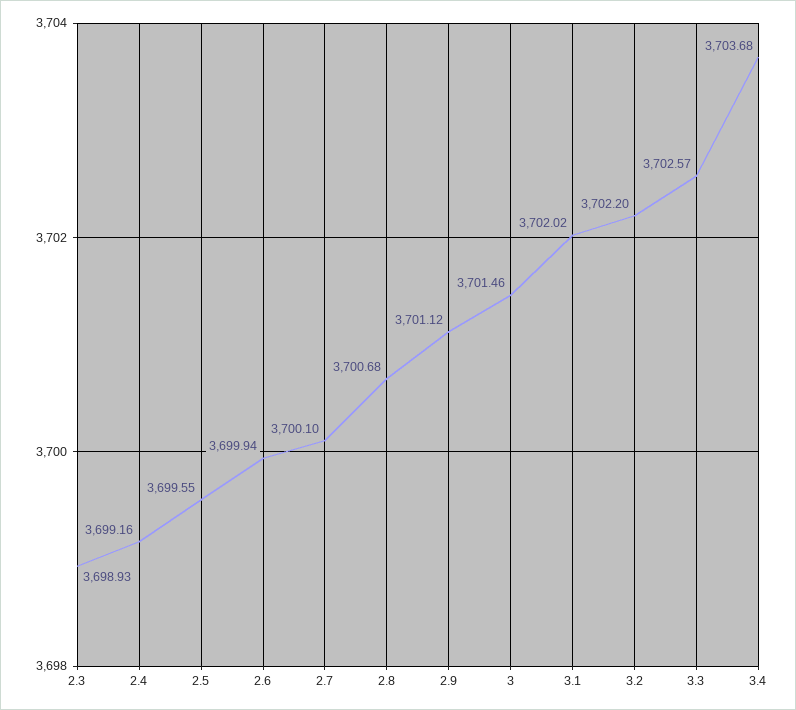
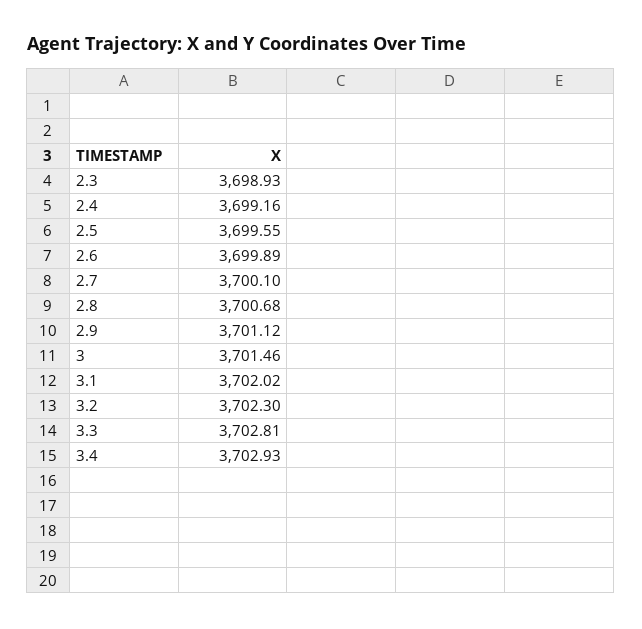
  {
    "2.3": 3698.93,
    "2.4": 3699.16,
    "2.5": 3699.55,
-   "2.6": 3699.94,
+   "2.6": 3699.89,
    "2.7": 3700.1,
    "2.8": 3700.68,
    "2.9": 3701.12,
    "3": 3701.46,
    "3.1": 3702.02,
-   "3.2": 3702.2,
+   "3.2": 3702.3,
-   "3.3": 3702.57,
+   "3.3": 3702.81,
-   "3.4": 3703.68
+   "3.4": 3702.93
  }

